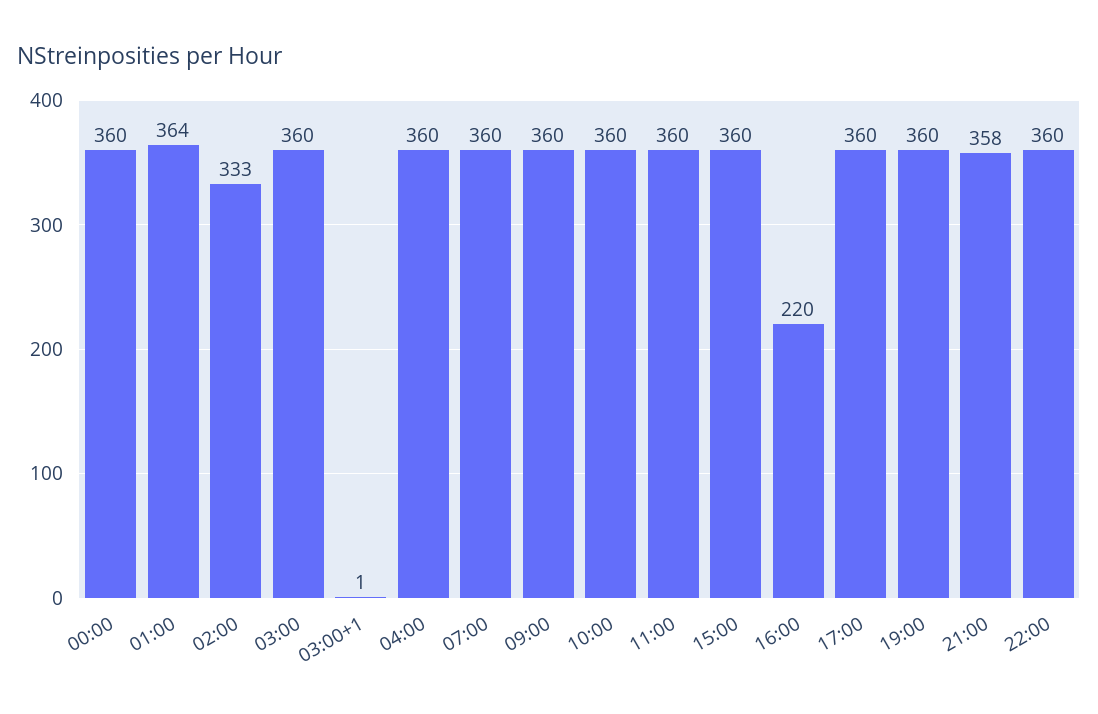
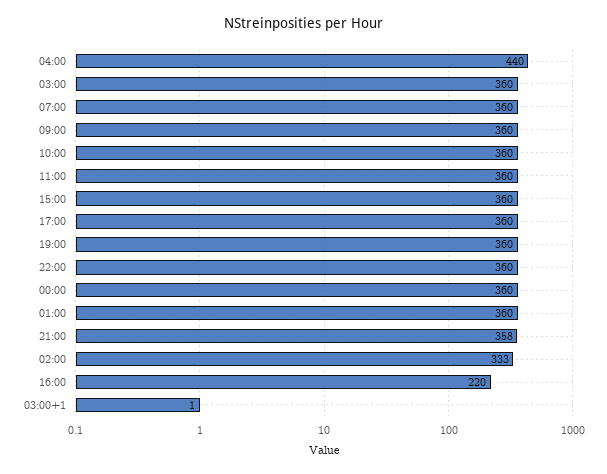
  {
    "00:00": 360,
-   "01:00": 364,
+   "01:00": 360,
    "02:00": 333,
    "03:00": 360,
    "03:00+1": 1,
-   "04:00": 360,
+   "04:00": 440,
    "07:00": 360,
    "09:00": 360,
    "10:00": 360,
    "11:00": 360,
    "15:00": 360,
    "16:00": 220,
    "17:00": 360,
    "19:00": 360,
    "21:00": 358,
    "22:00": 360
  }

